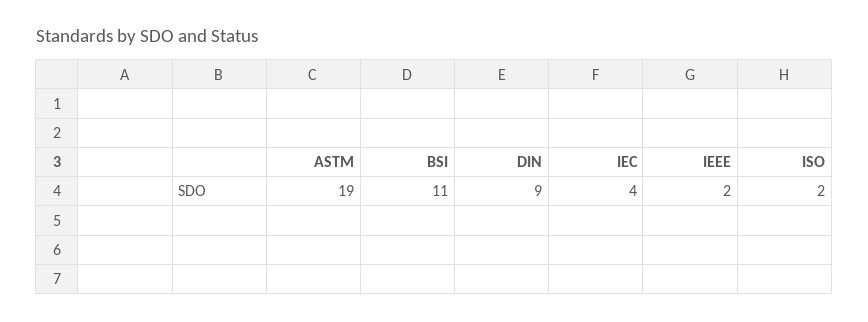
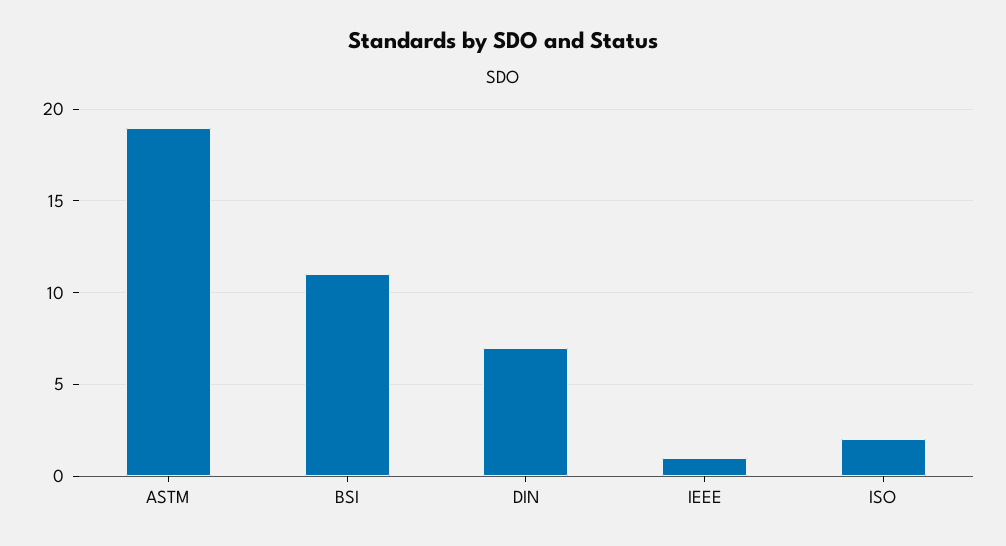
  {
    "ASTM": 19,
    "BSI": 11,
-   "DIN": 9,
+   "DIN": 7,
-   "IEC": 4,
-   "IEEE": 2,
+   "IEEE": 1,
    "ISO": 2
  }

